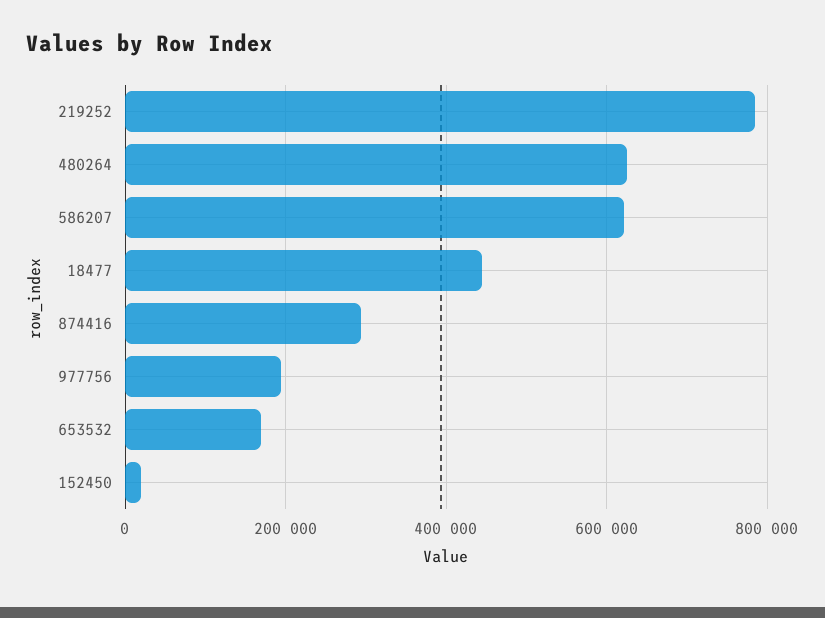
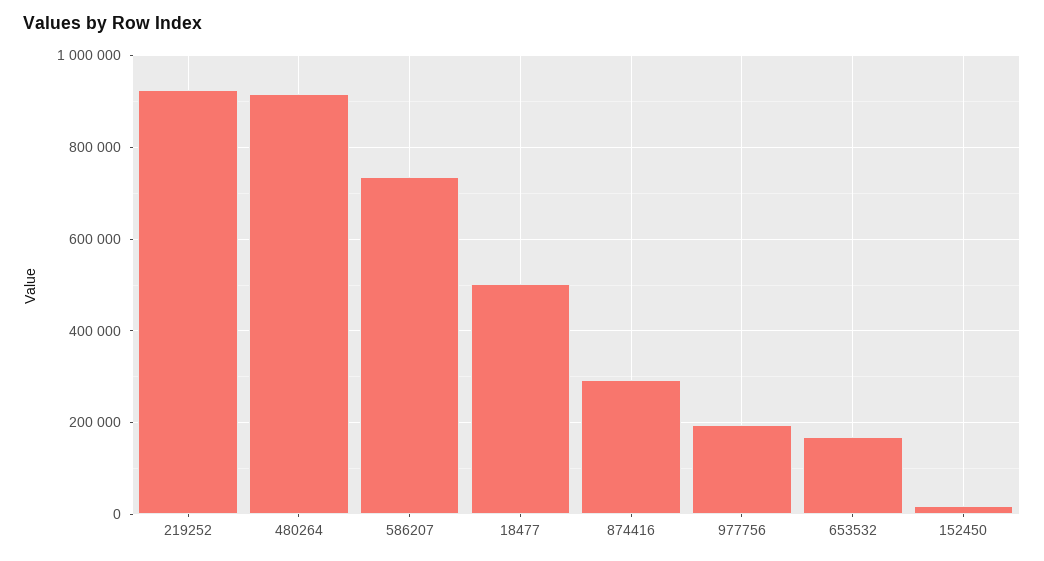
  {
-   "219252": 780000,
+   "219252": 920000,
-   "480264": 620000,
+   "480264": 920000,
-   "586207": 620000,
+   "586207": 740000,
-   "18477": 440000,
+   "18477": 500000,
    "874416": 300000,
    "977756": 200000,
    "653532": 160000,
    "152450": 20000
  }

